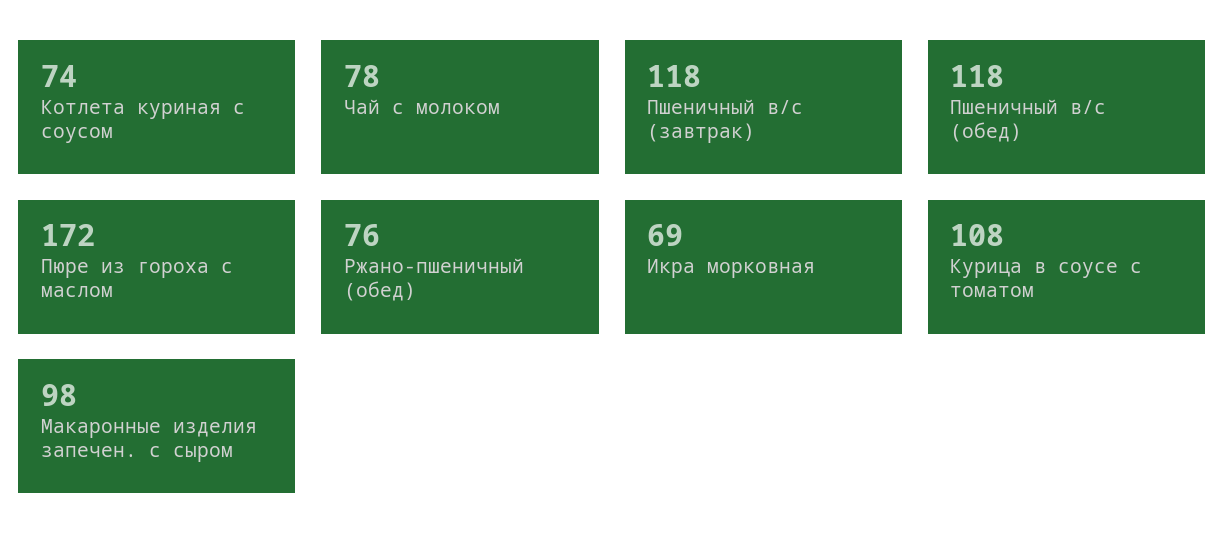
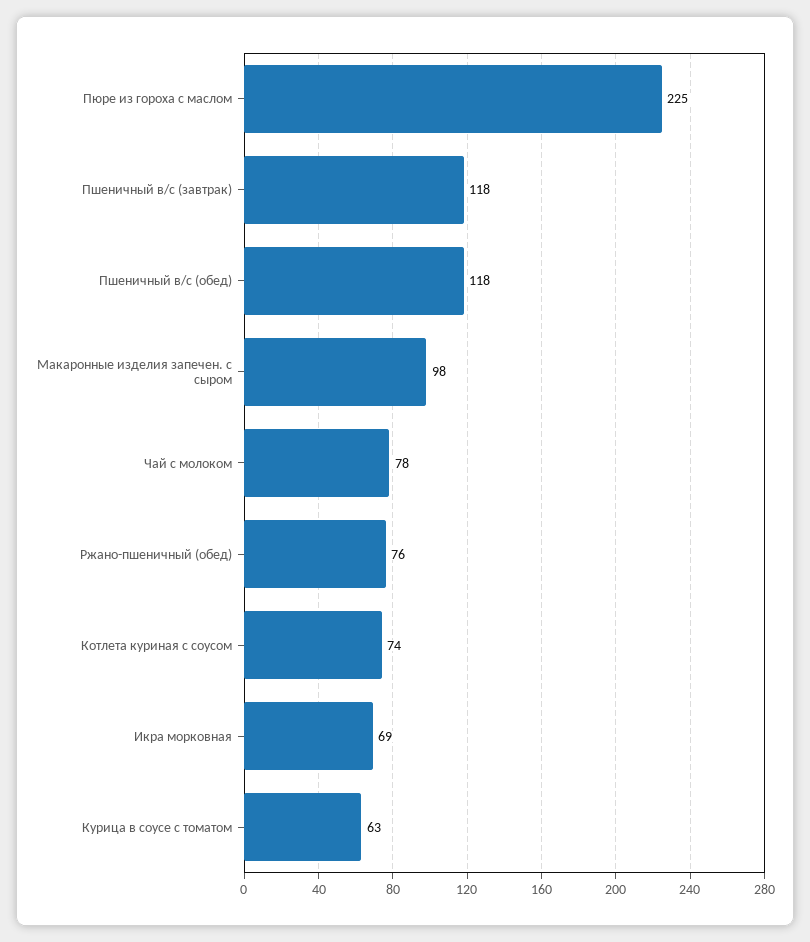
  {
    "Котлета куриная с соусом": 74,
    "Чай с молоком": 78,
    "Пшеничный в/с (завтрак)": 118,
    "Пшеничный в/с (обед)": 118,
-   "Пюре из гороха с маслом": 172,
+   "Пюре из гороха с маслом": 225,
    "Ржано-пшеничный (обед)": 76,
    "Икра морковная": 69,
-   "Курица в соусе с томатом": 108,
+   "Курица в соусе с томатом": 63,
    "Макаронные изделия запечен. с сыром": 98
  }

